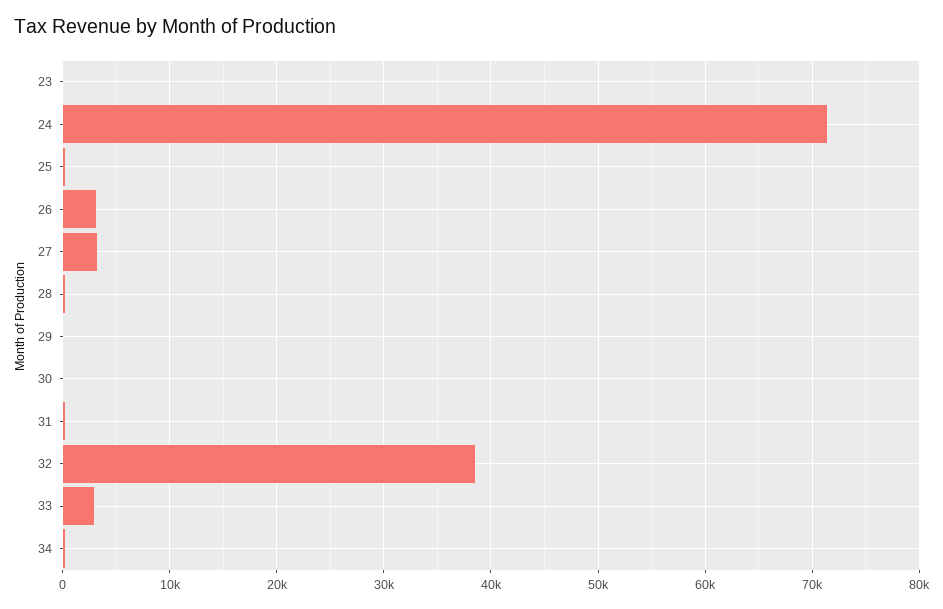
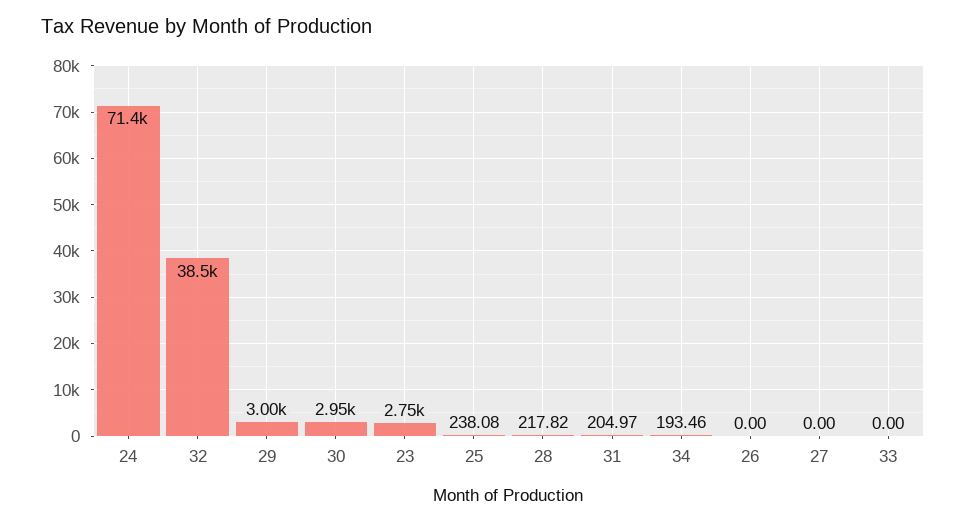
  {
-   "23": 0,
+   "23": 2750,
    "24": 71400,
    "25": 238.08,
-   "26": 3000,
+   "26": 0,
-   "27": 3000,
+   "27": 0,
    "28": 217.82,
-   "29": 0,
+   "29": 3000,
-   "30": 0,
+   "30": 2950,
    "31": 204.97,
    "32": 38500,
-   "33": 3000,
+   "33": 0,
    "34": 193.46
  }

